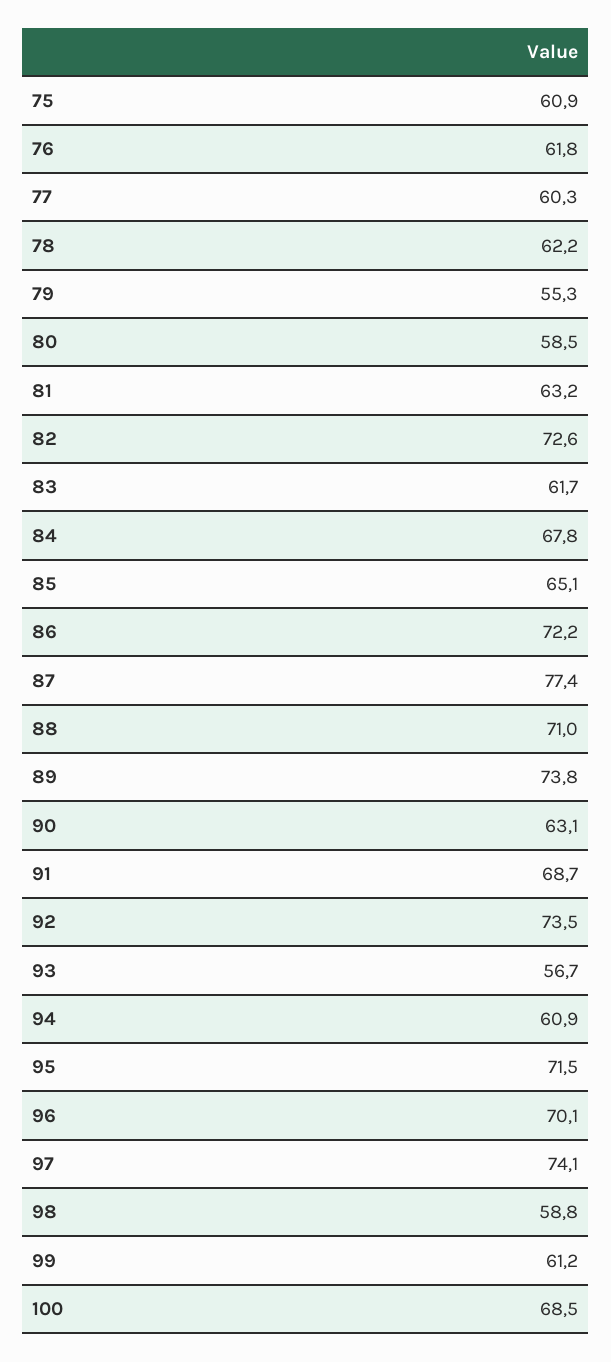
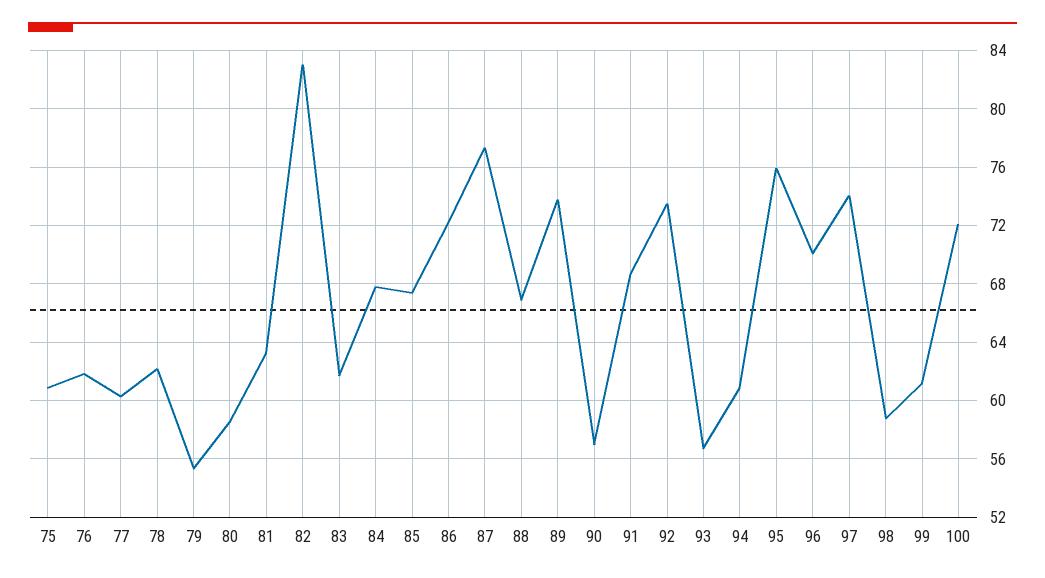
  {
    "75": 60.9,
    "76": 61.8,
    "77": 60.3,
    "78": 62.2,
    "79": 55.3,
    "80": 58.5,
    "81": 63.2,
-   "82": 72.6,
+   "82": 83,
    "83": 61.7,
    "84": 67.8,
-   "85": 65.1,
+   "85": 67.5,
    "86": 72.2,
    "87": 77.4,
-   "88": 71,
+   "88": 67,
    "89": 73.8,
-   "90": 63.1,
+   "90": 57,
    "91": 68.7,
    "92": 73.5,
    "93": 56.7,
    "94": 60.9,
-   "95": 71.5,
+   "95": 76,
    "96": 70.1,
    "97": 74.1,
    "98": 58.8,
    "99": 61.2,
-   "100": 68.5
+   "100": 72
  }

